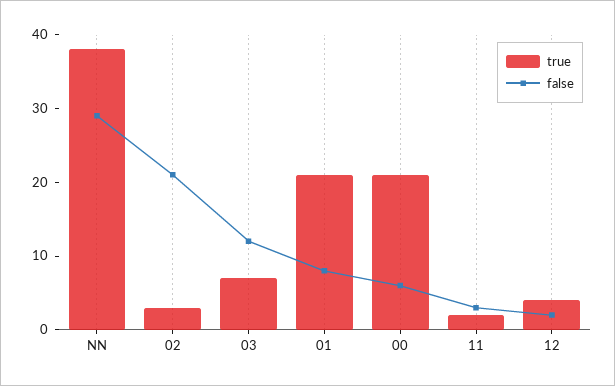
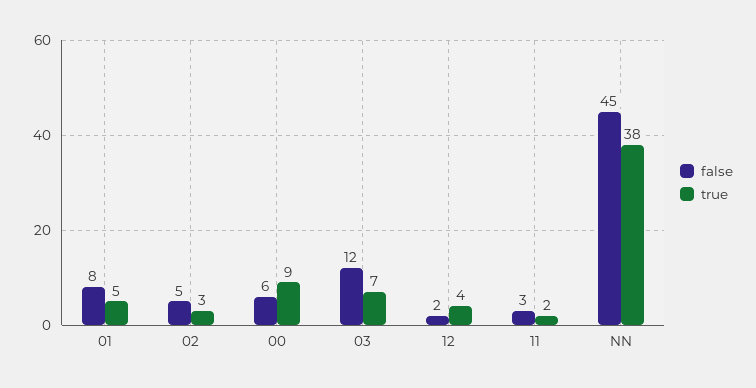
  {
    "true": {
      "NN": 38,
      "02": 3,
      "03": 7,
-     "01": 20,
+     "01": 5,
-     "00": 20,
+     "00": 9,
      "11": 2,
      "12": 4
    },
    "false": {
-     "NN": 30,
+     "NN": 45,
-     "02": 20,
+     "02": 5,
      "03": 12,
      "01": 8,
      "00": 6,
      "11": 3,
      "12": 2
    }
  }

